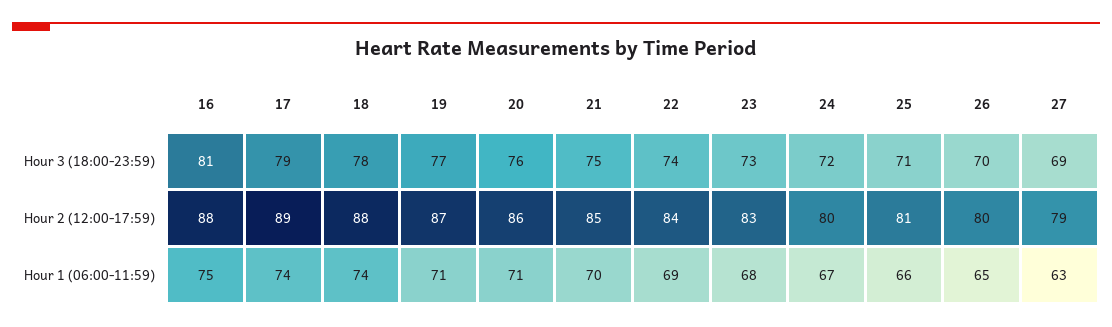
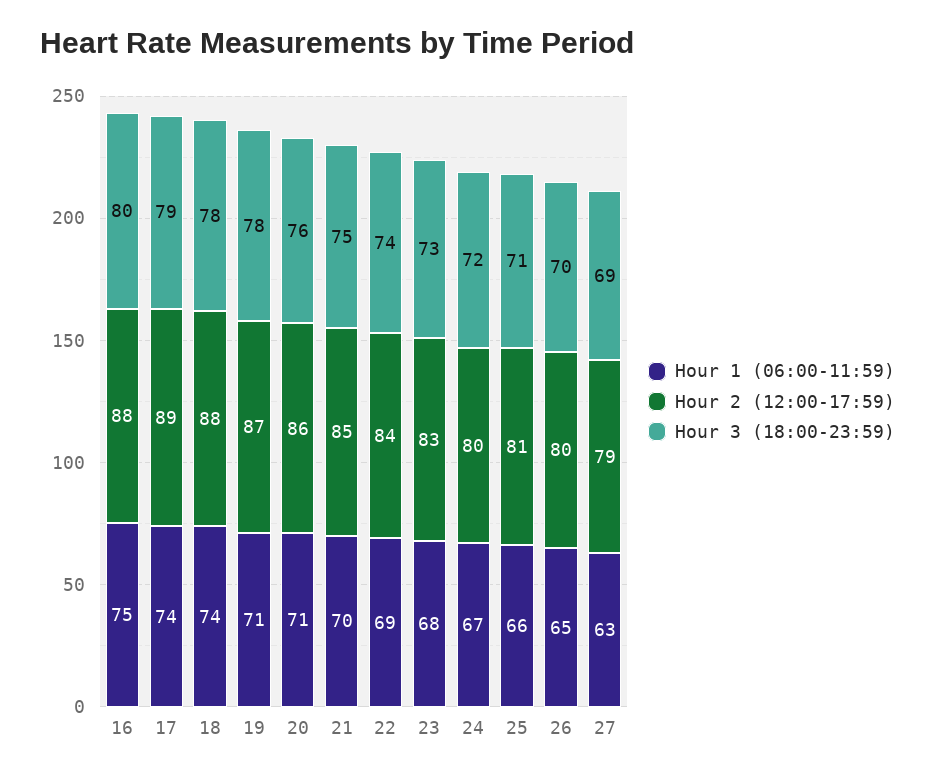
  {
    "Hour 3 (18:00-23:59)": {
-     "16": 81,
+     "16": 80,
      "17": 79,
      "18": 78,
-     "19": 77,
+     "19": 78,
      "20": 76,
      "21": 75,
      "22": 74,
      "23": 73,
      "24": 72,
      "25": 71,
      "26": 70,
      "27": 69
    },
    "Hour 2 (12:00-17:59)": {
      "16": 88,
      "17": 89,
      "18": 88,
      "19": 87,
      "20": 86,
      "21": 85,
      "22": 84,
      "23": 83,
      "24": 80,
      "25": 81,
      "26": 80,
      "27": 79
    },
    "Hour 1 (06:00-11:59)": {
      "16": 75,
      "17": 74,
      "18": 74,
      "19": 71,
      "20": 71,
      "21": 70,
      "22": 69,
      "23": 68,
      "24": 67,
      "25": 66,
      "26": 65,
      "27": 63
    }
  }

